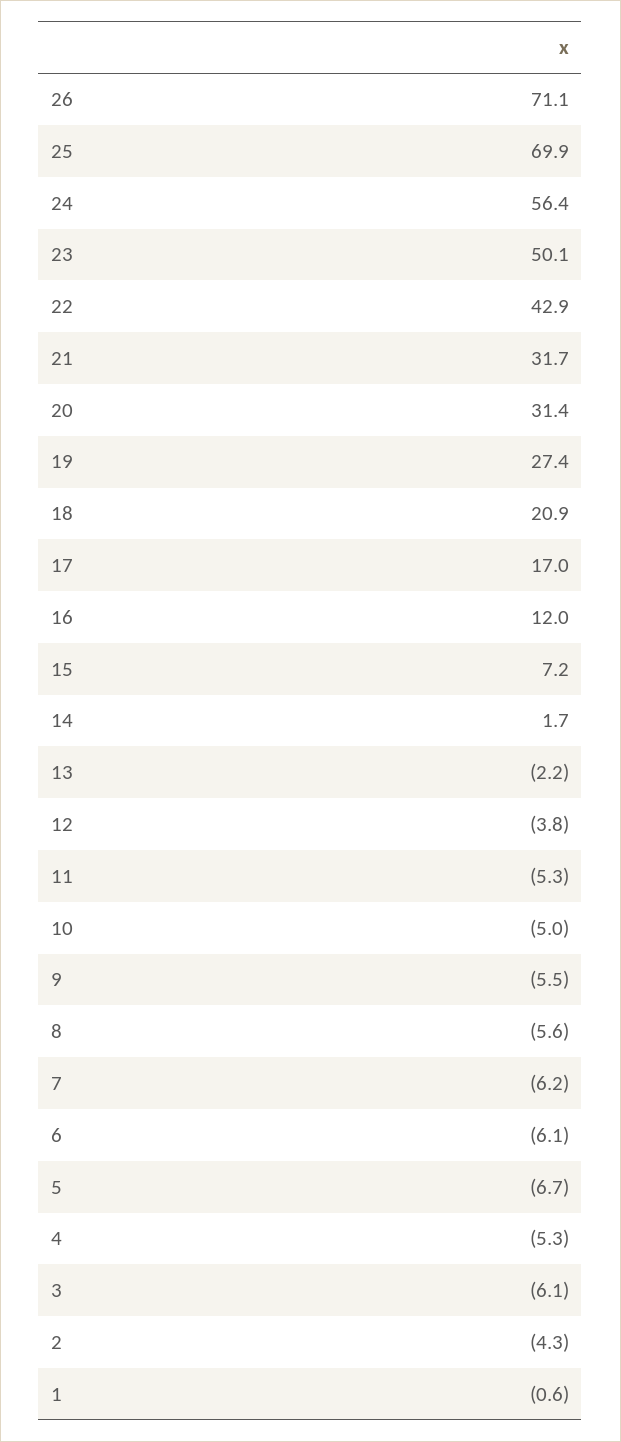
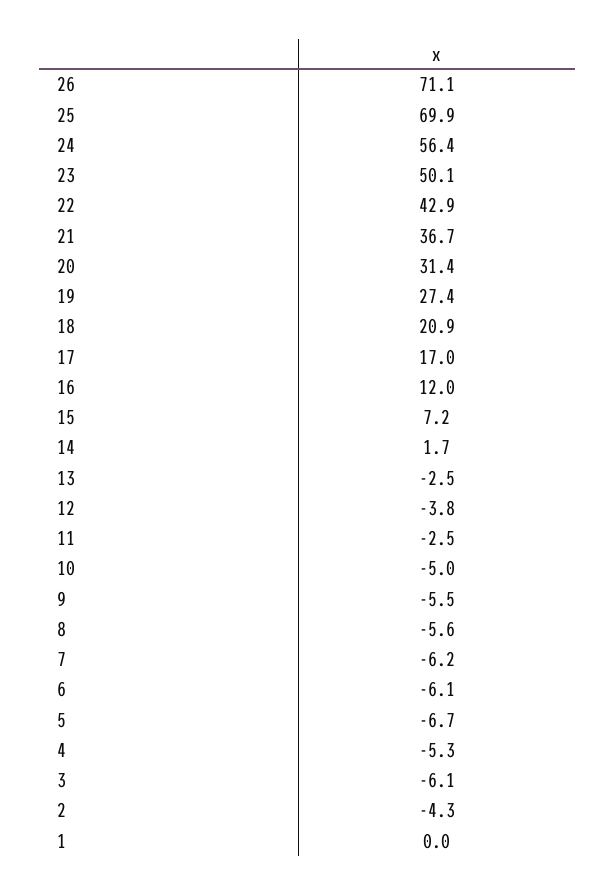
  {
    "26": 71.1,
    "25": 69.9,
    "24": 56.4,
    "23": 50.1,
    "22": 42.9,
-   "21": 31.7,
+   "21": 36.7,
    "20": 31.4,
    "19": 27.4,
    "18": 20.9,
    "17": 17,
    "16": 12,
    "15": 7.2,
    "14": 1.7,
-   "13": -2.2,
+   "13": -2.5,
    "12": -3.8,
-   "11": -5.3,
+   "11": -2.5,
    "10": -5,
    "9": -5.5,
    "8": -5.6,
    "7": -6.2,
    "6": -6.1,
    "5": -6.7,
    "4": -5.3,
    "3": -6.1,
    "2": -4.3,
-   "1": -0.6
+   "1": 0
  }

